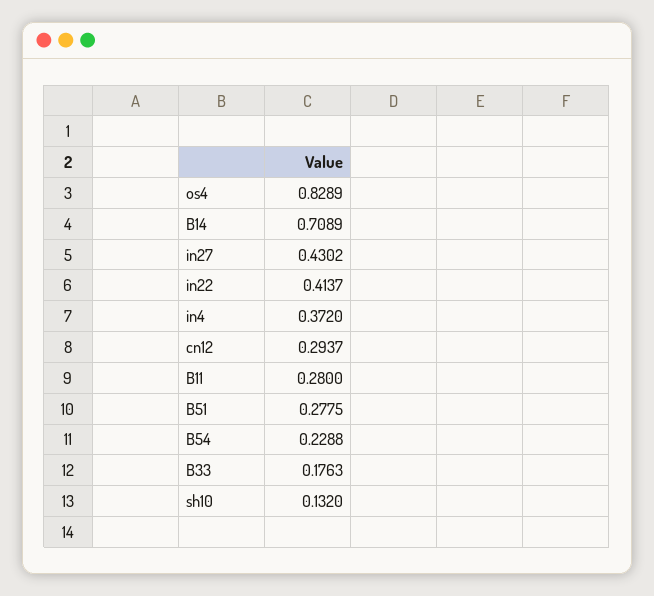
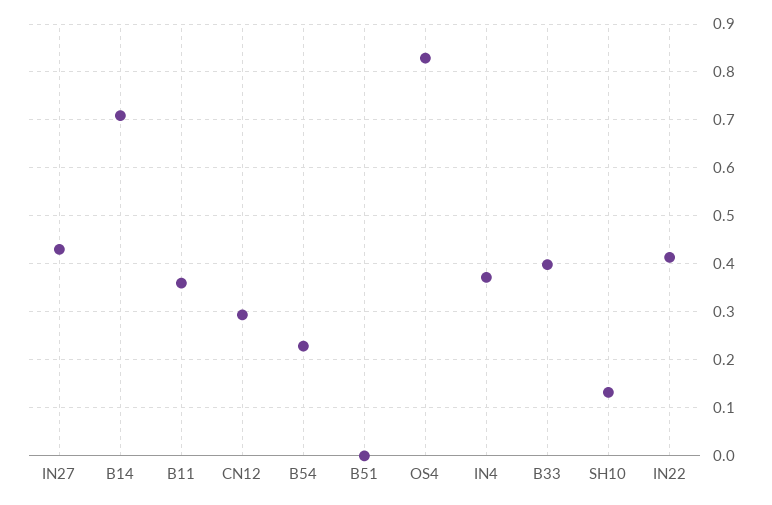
  {
    "os4": 0.8289,
    "B14": 0.7089,
    "in27": 0.4302,
    "in22": 0.4137,
    "in4": 0.372,
    "cn12": 0.2937,
-   "B11": 0.28,
+   "B11": 0.36,
-   "B51": 0.2775,
+   "B51": 0,
    "B54": 0.2288,
-   "B33": 0.1763,
+   "B33": 0.4,
    "sh10": 0.132
  }

